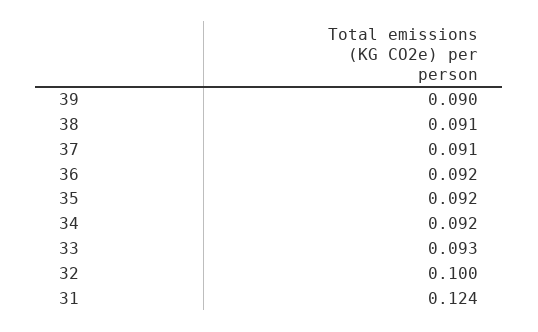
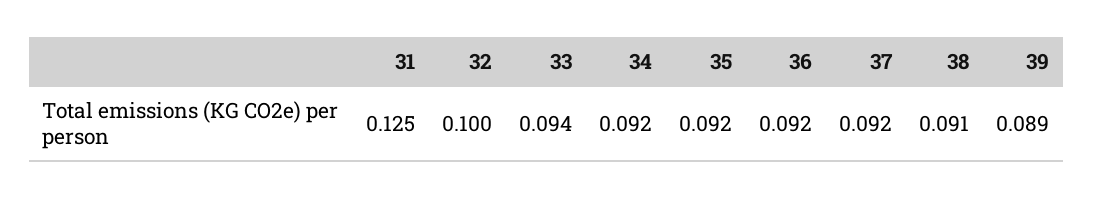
  {
-   "39": 0.09,
+   "39": 0.089,
    "38": 0.091,
-   "37": 0.091,
+   "37": 0.092,
    "36": 0.092,
    "35": 0.092,
    "34": 0.092,
-   "33": 0.093,
+   "33": 0.094,
    "32": 0.1,
-   "31": 0.124
+   "31": 0.125
  }

